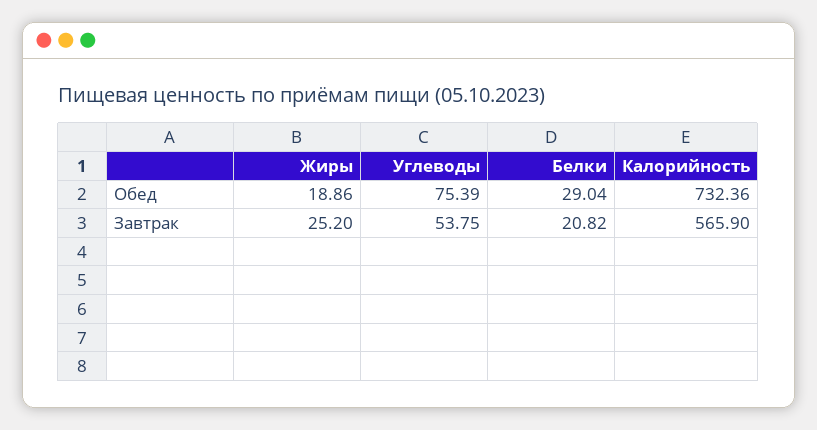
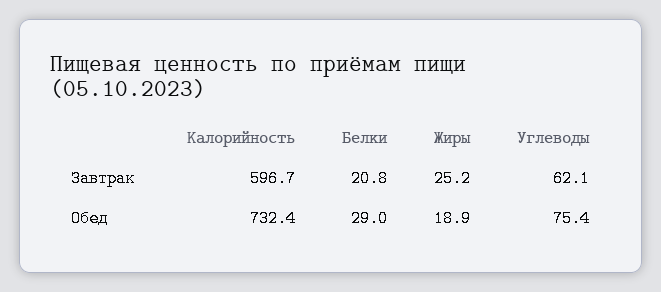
  {
    "Жиры": {
      "Обед": 18.86,
      "Завтрак": 25.2
    },
    "Углеводы": {
      "Обед": 75.39,
-     "Завтрак": 53.75
+     "Завтрак": 62.1
    },
    "Белки": {
      "Обед": 29.04,
      "Завтрак": 20.82
    },
    "Калорийность": {
      "Обед": 732.36,
-     "Завтрак": 565.9
+     "Завтрак": 596.7
    }
  }

